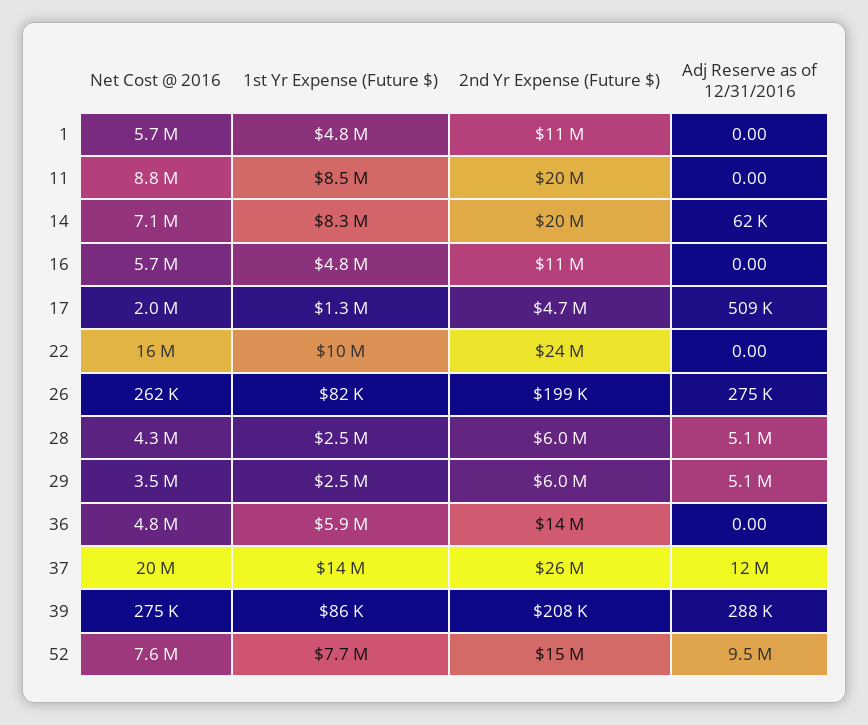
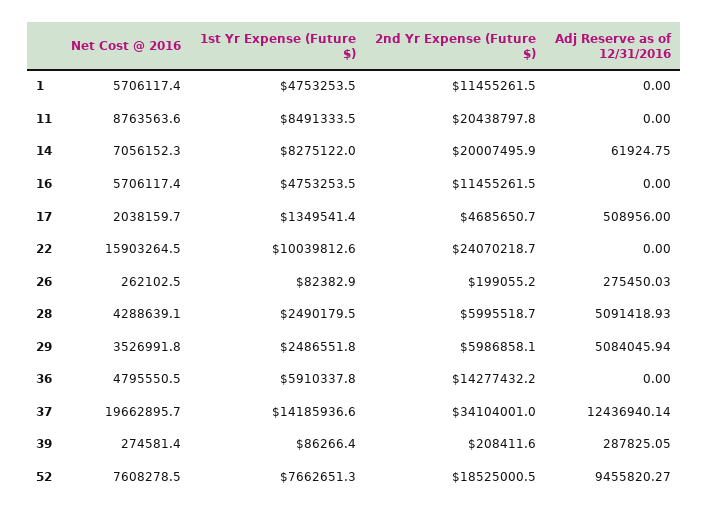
  {
    "Net Cost @ 2016": {
      "1": 5706117.4,
      "11": 8763563.6,
      "14": 7056152.3,
      "16": 5706117.4,
      "17": 2038159.7,
      "22": 15903264.5,
      "26": 262102.5,
      "28": 4288639.1,
      "29": 3526991.8,
      "36": 4795550.5,
      "37": 19662895.7,
      "39": 274581.4,
      "52": 7608278.5
    },
    "1st Yr Expense (Future $)": {
      "1": 4753253.5,
      "11": 8491333.5,
      "14": 8275122,
      "16": 4753253.5,
      "17": 1349541.4,
      "22": 10039812.6,
      "26": 82382.9,
      "28": 2490179.5,
      "29": 2486551.8,
      "36": 5910337.8,
      "37": 14185936.6,
      "39": 86266.4,
      "52": 7662651.3
    },
    "2nd Yr Expense (Future $)": {
      "1": 11455261.5,
      "11": 20438797.8,
      "14": 20007495.9,
      "16": 11455261.5,
      "17": 4685650.7,
      "22": 24070218.7,
      "26": 199055.2,
      "28": 5995518.7,
      "29": 5986858.1,
      "36": 14277432.2,
-     "37": 26000000,
+     "37": 34104001,
      "39": 208411.6,
-     "52": 15000000
+     "52": 18525000.5
    },
    "Adj Reserve as of 12/31/2016": {
      "1": 0,
      "11": 0,
      "14": 61924.75,
      "16": 0,
      "17": 508956,
      "22": 0,
      "26": 275450.03,
      "28": 5091418.93,
      "29": 5084045.94,
      "36": 0,
      "37": 12436940.14,
      "39": 287825.05,
      "52": 9455820.27
    }
  }

